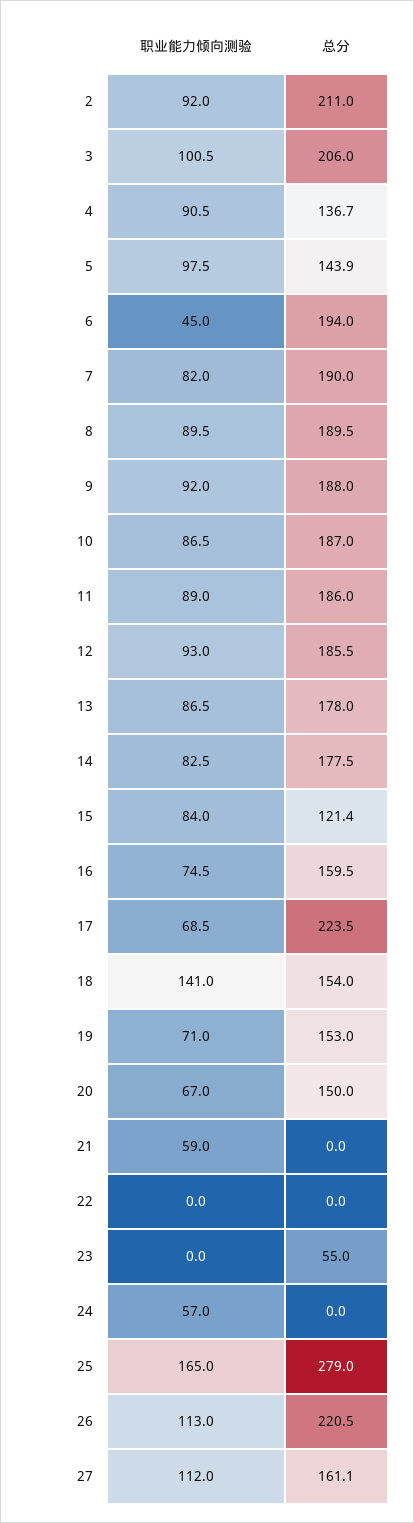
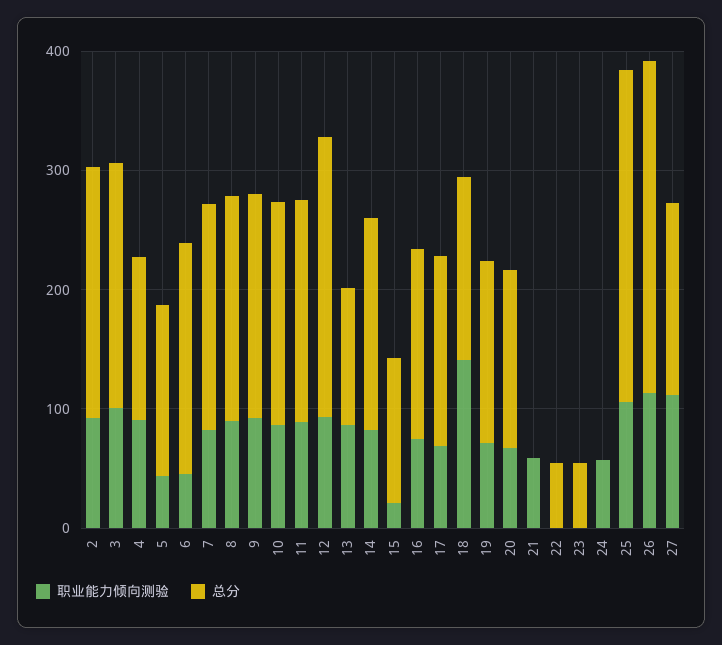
  {
    "职业能力倾向测验": {
      "2": 92,
      "3": 100.5,
      "4": 90.5,
-     "5": 97.5,
+     "5": 40,
      "6": 45,
      "7": 82,
      "8": 89.5,
      "9": 92,
      "10": 86.5,
      "11": 89,
      "12": 93,
      "13": 86.5,
      "14": 82.5,
-     "15": 84,
+     "15": 20,
      "16": 74.5,
      "17": 68.5,
      "18": 141,
      "19": 71,
      "20": 67,
      "21": 59,
      "22": 0,
      "23": 0,
      "24": 57,
-     "25": 165,
+     "25": 100,
      "26": 113,
      "27": 112
    },
    "总分": {
      "2": 211,
      "3": 206,
      "4": 136.7,
      "5": 143.9,
      "6": 194,
      "7": 190,
      "8": 189.5,
      "9": 188,
      "10": 187,
      "11": 186,
-     "12": 185.5,
+     "12": 240,
-     "13": 178,
+     "13": 120,
      "14": 177.5,
      "15": 121.4,
      "16": 159.5,
-     "17": 223.5,
+     "17": 160,
      "18": 154,
      "19": 153,
      "20": 150,
      "21": 0,
-     "22": 0,
+     "22": 60,
      "23": 55,
      "24": 0,
      "25": 279,
-     "26": 220.5,
+     "26": 280,
      "27": 161.1
    }
  }

